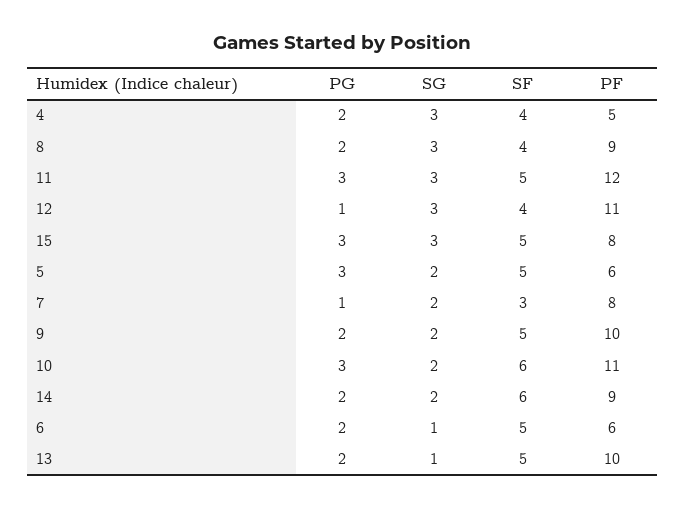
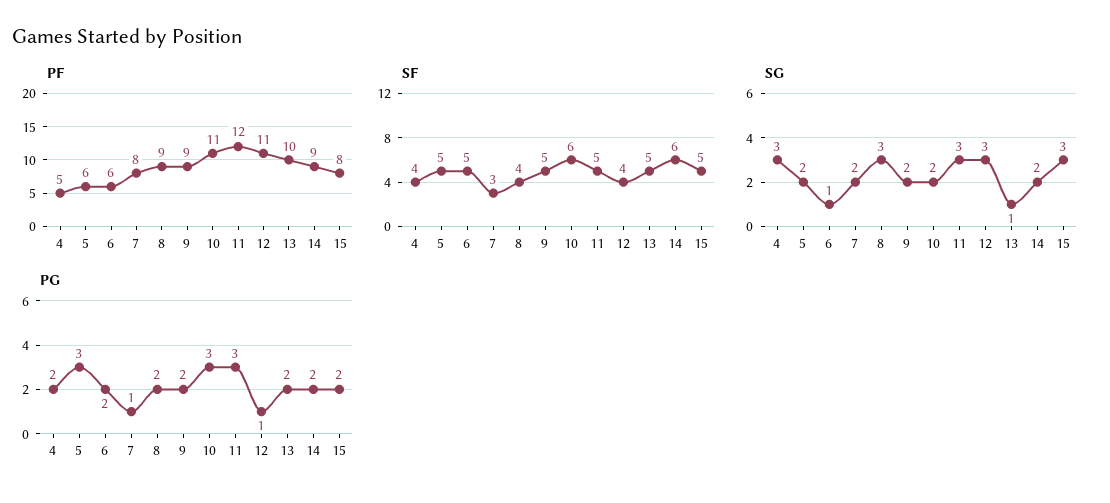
  {
    "PG": {
      "4": 2,
      "8": 2,
      "11": 3,
      "12": 1,
-     "15": 3,
+     "15": 2,
      "5": 3,
      "7": 1,
      "9": 2,
      "10": 3,
      "14": 2,
      "6": 2,
      "13": 2
    },
    "SG": {
      "4": 3,
      "8": 3,
      "11": 3,
      "12": 3,
      "15": 3,
      "5": 2,
      "7": 2,
      "9": 2,
      "10": 2,
      "14": 2,
      "6": 1,
      "13": 1
    },
    "SF": {
      "4": 4,
      "8": 4,
      "11": 5,
      "12": 4,
      "15": 5,
      "5": 5,
      "7": 3,
      "9": 5,
      "10": 6,
      "14": 6,
      "6": 5,
      "13": 5
    },
    "PF": {
      "4": 5,
      "8": 9,
      "11": 12,
      "12": 11,
      "15": 8,
      "5": 6,
      "7": 8,
-     "9": 10,
+     "9": 9,
      "10": 11,
      "14": 9,
      "6": 6,
      "13": 10
    }
  }

